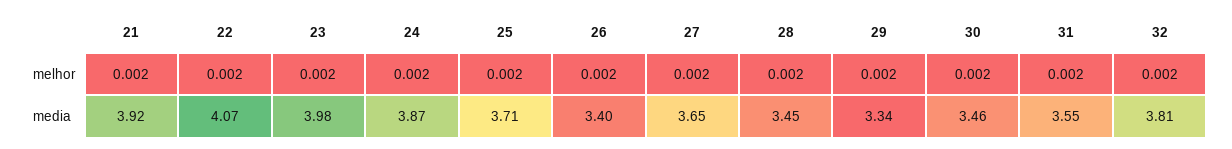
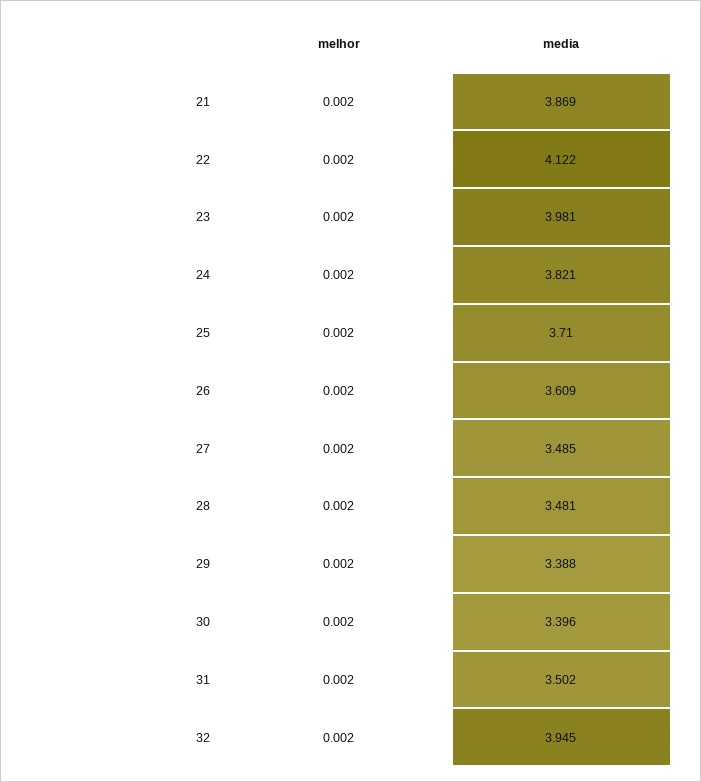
  {
    "21": {
      "melhor": 0.002,
-     "media": 3.92
+     "media": 3.869
    },
    "22": {
      "melhor": 0.002,
-     "media": 4.07
+     "media": 4.122
    },
    "23": {
      "melhor": 0.002,
      "media": 3.981
    },
    "24": {
      "melhor": 0.002,
-     "media": 3.87
+     "media": 3.821
    },
    "25": {
      "melhor": 0.002,
      "media": 3.71
    },
    "26": {
      "melhor": 0.002,
-     "media": 3.4
+     "media": 3.609
    },
    "27": {
      "melhor": 0.002,
-     "media": 3.65
+     "media": 3.485
    },
    "28": {
      "melhor": 0.002,
-     "media": 3.45
+     "media": 3.481
    },
    "29": {
      "melhor": 0.002,
-     "media": 3.34
+     "media": 3.388
    },
    "30": {
      "melhor": 0.002,
-     "media": 3.46
+     "media": 3.396
    },
    "31": {
      "melhor": 0.002,
-     "media": 3.55
+     "media": 3.502
    },
    "32": {
      "melhor": 0.002,
-     "media": 3.81
+     "media": 3.945
    }
  }

